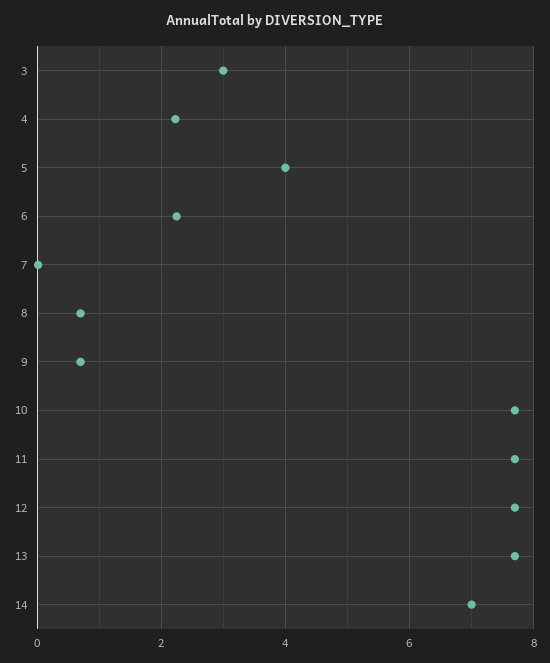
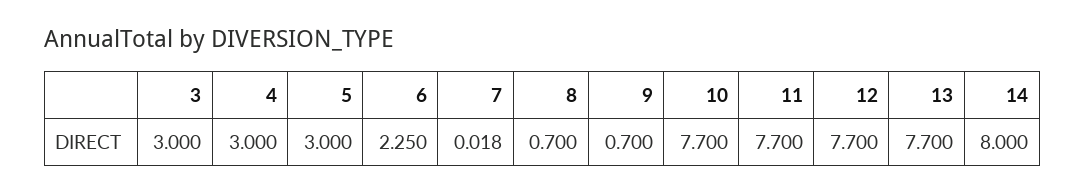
  {
    "3": 3,
-   "4": 2.2,
+   "4": 3,
-   "5": 4,
+   "5": 3,
    "6": 2.25,
    "7": 0.018,
    "8": 0.7,
    "9": 0.7,
    "10": 7.7,
    "11": 7.7,
    "12": 7.7,
    "13": 7.7,
-   "14": 7
+   "14": 8
  }

